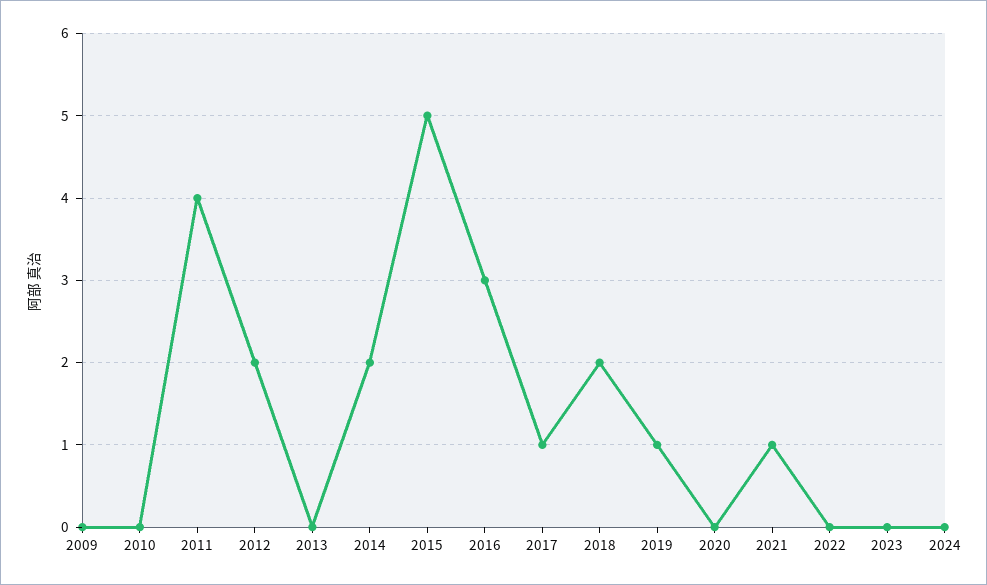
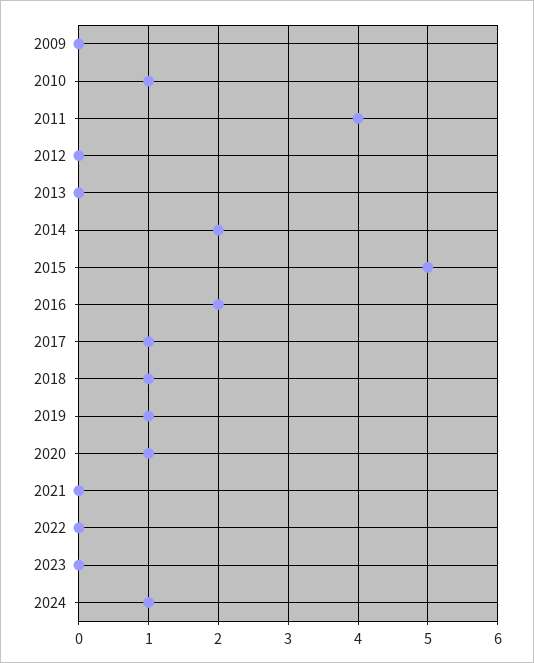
  {
    "2009": 0,
-   "2010": 0,
+   "2010": 1,
    "2011": 4,
-   "2012": 2,
+   "2012": 0,
    "2013": 0,
    "2014": 2,
    "2015": 5,
-   "2016": 3,
+   "2016": 2,
    "2017": 1,
-   "2018": 2,
+   "2018": 1,
    "2019": 1,
-   "2020": 0,
+   "2020": 1,
-   "2021": 1,
+   "2021": 0,
    "2022": 0,
    "2023": 0,
-   "2024": 0
+   "2024": 1
  }

